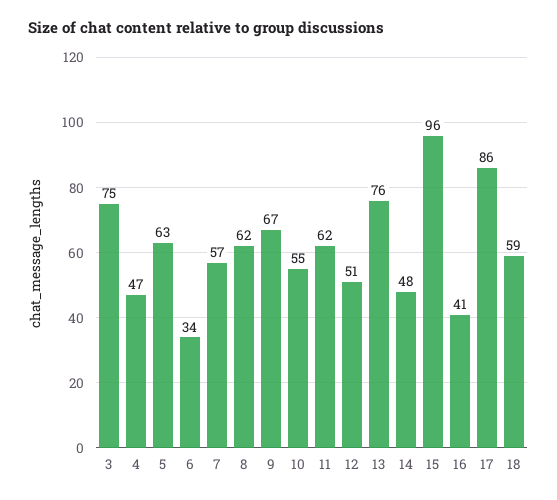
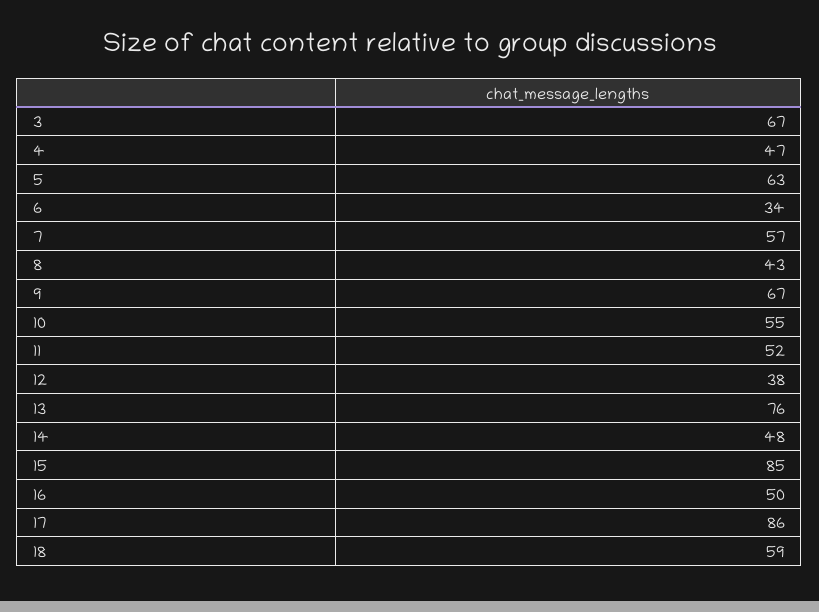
  {
-   "3": 75,
+   "3": 67,
    "4": 47,
    "5": 63,
    "6": 34,
    "7": 57,
-   "8": 62,
+   "8": 43,
    "9": 67,
    "10": 55,
-   "11": 62,
+   "11": 52,
-   "12": 51,
+   "12": 38,
    "13": 76,
    "14": 48,
-   "15": 96,
+   "15": 85,
-   "16": 41,
+   "16": 50,
    "17": 86,
    "18": 59
  }

